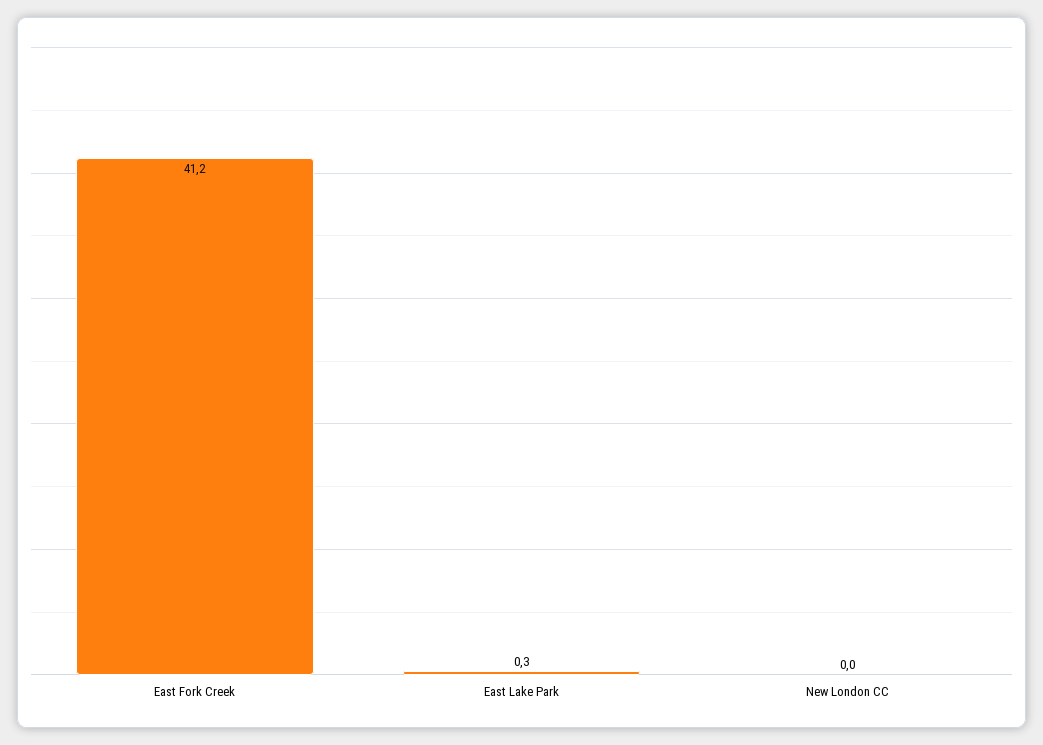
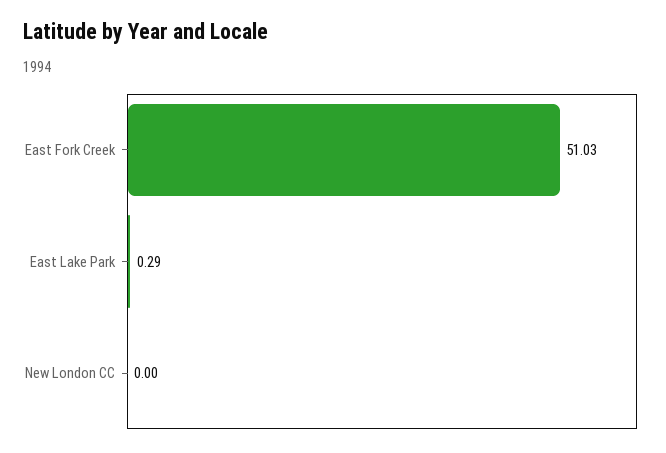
  {
-   "East Fork Creek": 41.2,
+   "East Fork Creek": 51.03,
    "East Lake Park": 0.29,
    "New London CC": 0
  }

